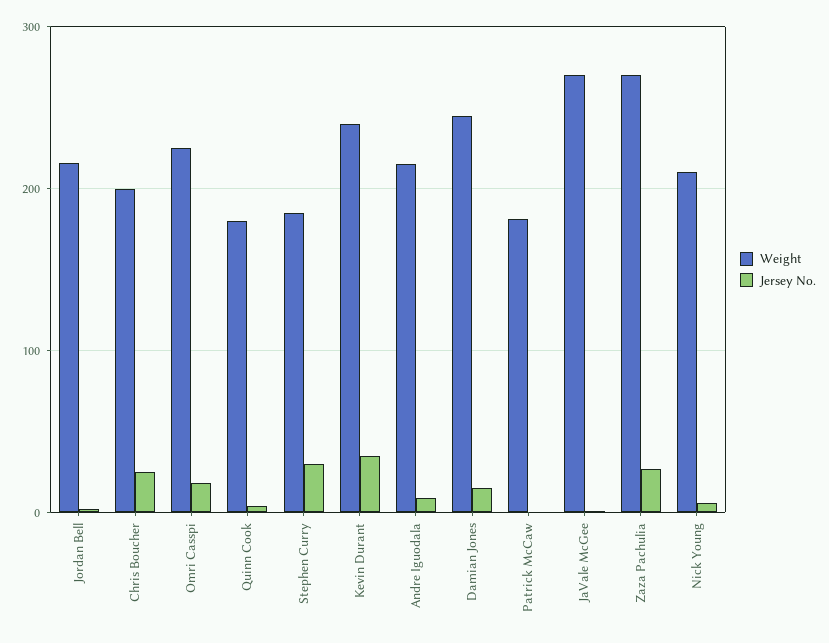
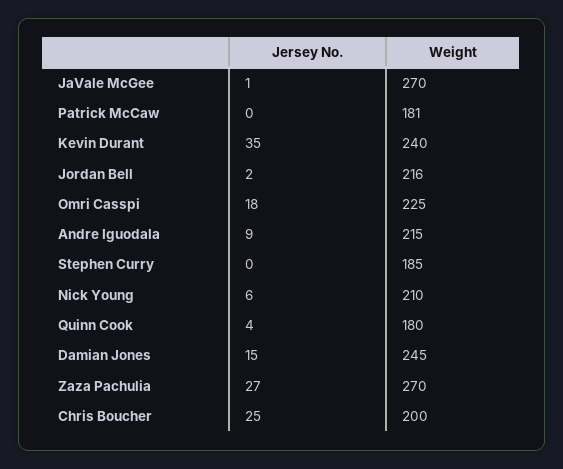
  {
    "Weight": {
      "Jordan Bell": 216,
      "Chris Boucher": 200,
      "Omri Casspi": 225,
      "Quinn Cook": 180,
      "Stephen Curry": 185,
      "Kevin Durant": 240,
      "Andre Iguodala": 215,
      "Damian Jones": 245,
      "Patrick McCaw": 181,
      "JaVale McGee": 270,
      "Zaza Pachulia": 270,
      "Nick Young": 210
    },
    "Jersey No.": {
      "Jordan Bell": 2,
      "Chris Boucher": 25,
      "Omri Casspi": 18,
      "Quinn Cook": 4,
-     "Stephen Curry": 30,
+     "Stephen Curry": 0,
      "Kevin Durant": 35,
      "Andre Iguodala": 9,
      "Damian Jones": 15,
      "Patrick McCaw": 0,
      "JaVale McGee": 1,
      "Zaza Pachulia": 27,
      "Nick Young": 6
    }
  }

